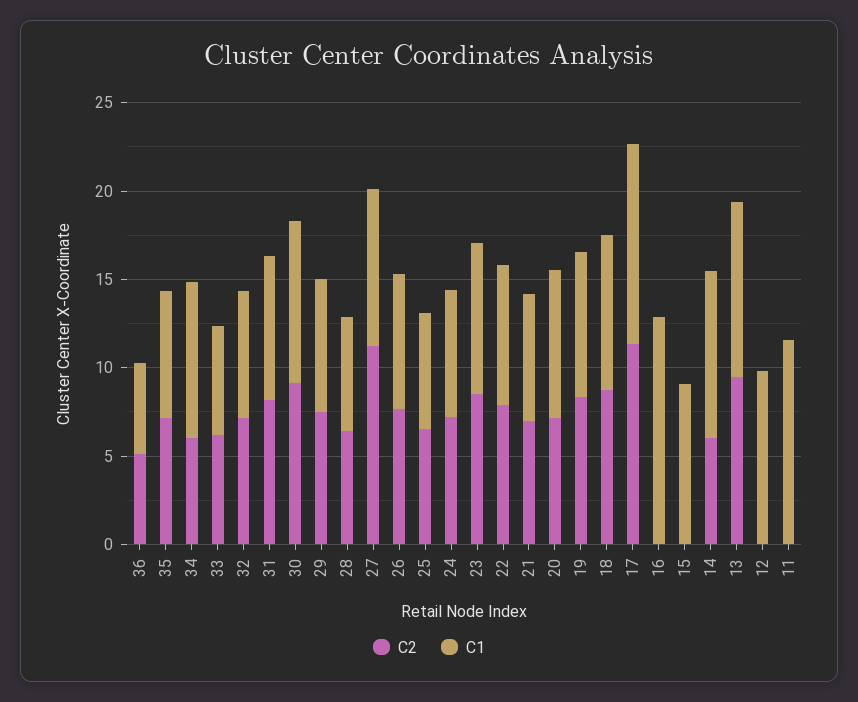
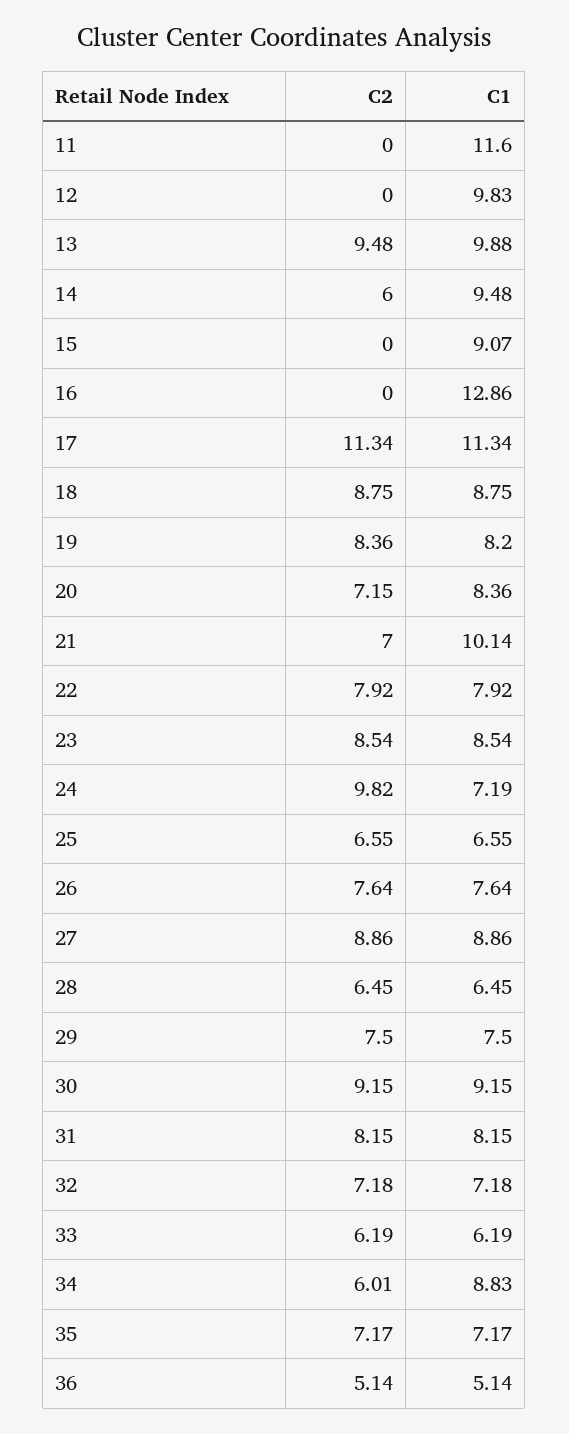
  {
    "C2": {
      "36": 5.14,
      "35": 7.17,
      "34": 6.01,
      "33": 6.19,
      "32": 7.18,
      "31": 8.15,
      "30": 9.15,
      "29": 7.5,
      "28": 6.45,
-     "27": 11,
+     "27": 8.86,
      "26": 7.64,
      "25": 6.55,
-     "24": 7,
+     "24": 9.82,
      "23": 8.54,
      "22": 7.92,
      "21": 7,
      "20": 7.15,
      "19": 8.36,
      "18": 8.75,
      "17": 11.34,
      "16": 0,
      "15": 0,
      "14": 6,
      "13": 9.48,
      "12": 0,
      "11": 0
    },
    "C1": {
      "36": 5.14,
      "35": 7.17,
      "34": 8.83,
      "33": 6.19,
      "32": 7.18,
      "31": 8.15,
      "30": 9.15,
      "29": 7.5,
      "28": 6.45,
      "27": 8.86,
      "26": 7.64,
      "25": 6.55,
      "24": 7.19,
      "23": 8.54,
      "22": 7.92,
-     "21": 7,
+     "21": 10.14,
      "20": 8.36,
      "19": 8.2,
      "18": 8.75,
      "17": 11.34,
      "16": 12.86,
      "15": 9.07,
      "14": 9.48,
      "13": 9.88,
      "12": 9.83,
      "11": 11.6
    }
  }

